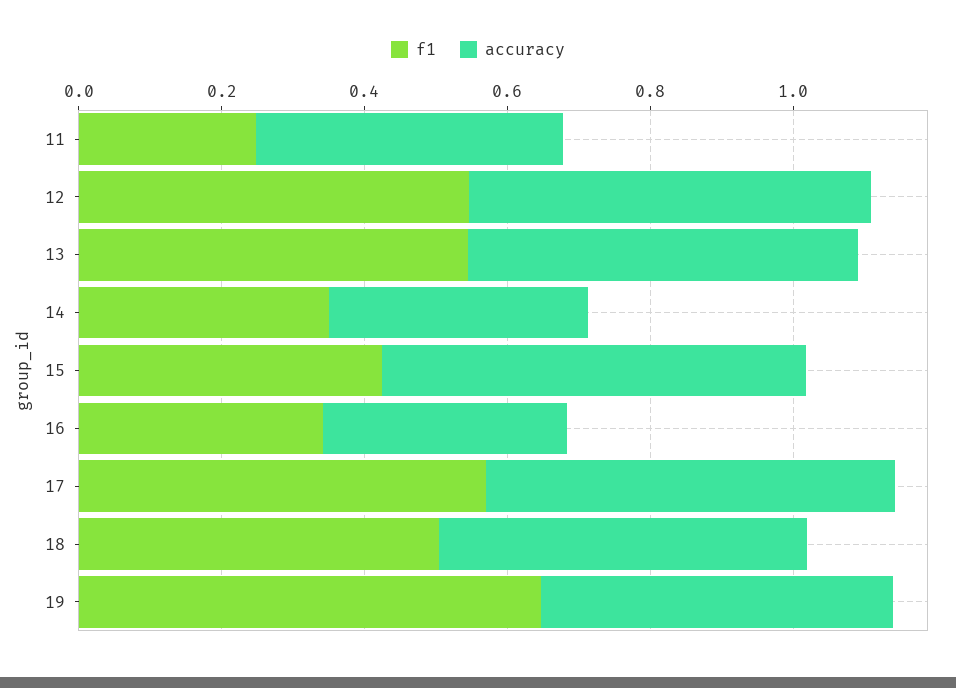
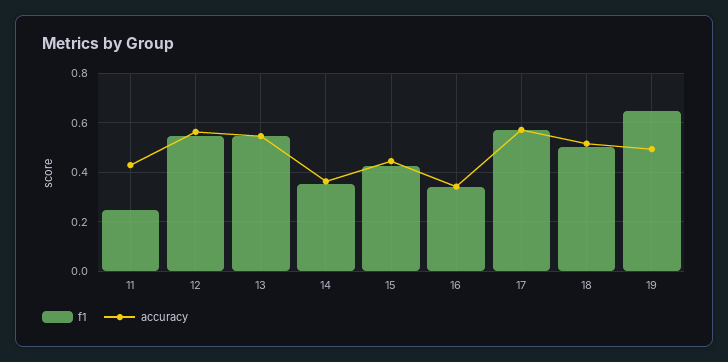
  {
    "f1": {
      "11": 0.25,
      "12": 0.55,
      "13": 0.55,
      "14": 0.35,
      "15": 0.425,
      "16": 0.35,
      "17": 0.575,
      "18": 0.5,
      "19": 0.65
    },
    "accuracy": {
      "11": 0.425,
      "12": 0.575,
      "13": 0.55,
      "14": 0.375,
-     "15": 0.6,
+     "15": 0.45,
      "16": 0.35,
      "17": 0.575,
      "18": 0.525,
      "19": 0.5
    }
  }

